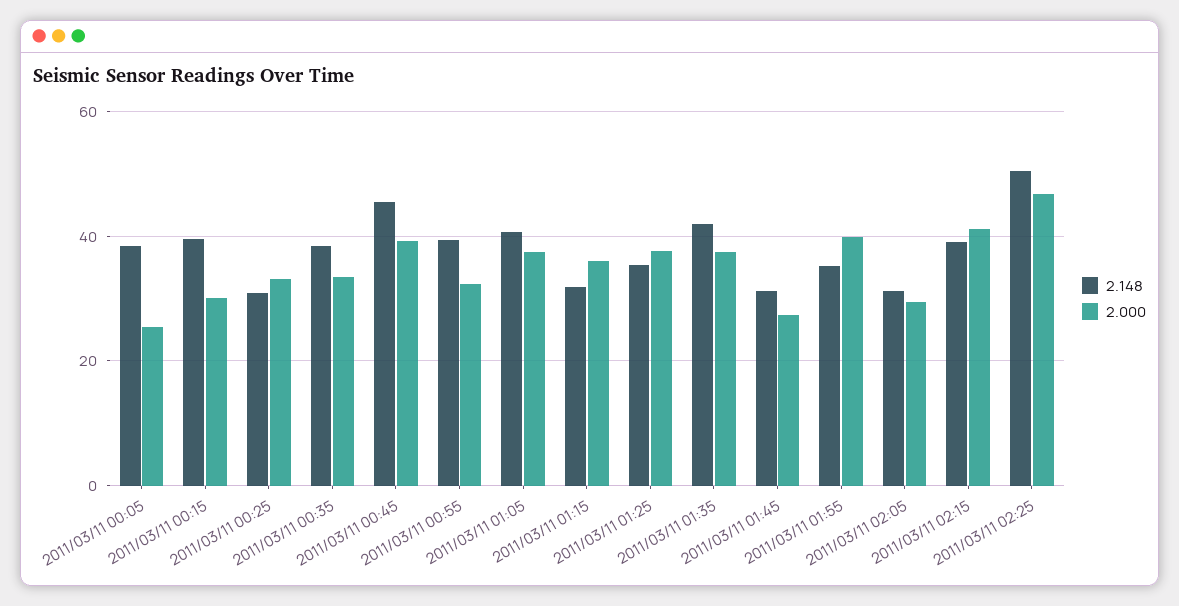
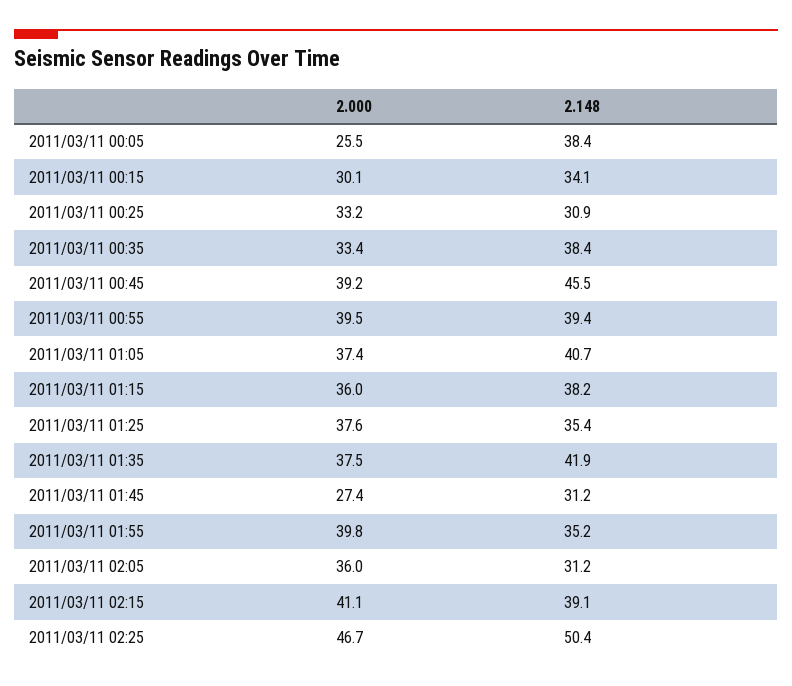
  {
    "2.148": {
      "2011/03/11 00:05": 38.4,
-     "2011/03/11 00:15": 40,
+     "2011/03/11 00:15": 34.1,
      "2011/03/11 00:25": 30.9,
      "2011/03/11 00:35": 38.4,
      "2011/03/11 00:45": 45.5,
      "2011/03/11 00:55": 39.4,
      "2011/03/11 01:05": 40.7,
-     "2011/03/11 01:15": 32,
+     "2011/03/11 01:15": 38.2,
      "2011/03/11 01:25": 35.4,
      "2011/03/11 01:35": 41.9,
      "2011/03/11 01:45": 31.2,
      "2011/03/11 01:55": 35.2,
      "2011/03/11 02:05": 31.2,
      "2011/03/11 02:15": 39.1,
      "2011/03/11 02:25": 50.4
    },
    "2.000": {
      "2011/03/11 00:05": 25.5,
      "2011/03/11 00:15": 30.1,
      "2011/03/11 00:25": 33.2,
      "2011/03/11 00:35": 33.4,
      "2011/03/11 00:45": 39.2,
-     "2011/03/11 00:55": 32,
+     "2011/03/11 00:55": 39.5,
      "2011/03/11 01:05": 37.4,
      "2011/03/11 01:15": 36,
      "2011/03/11 01:25": 37.6,
      "2011/03/11 01:35": 37.5,
      "2011/03/11 01:45": 27.4,
      "2011/03/11 01:55": 39.8,
-     "2011/03/11 02:05": 30,
+     "2011/03/11 02:05": 36,
      "2011/03/11 02:15": 41.1,
      "2011/03/11 02:25": 46.7
    }
  }

